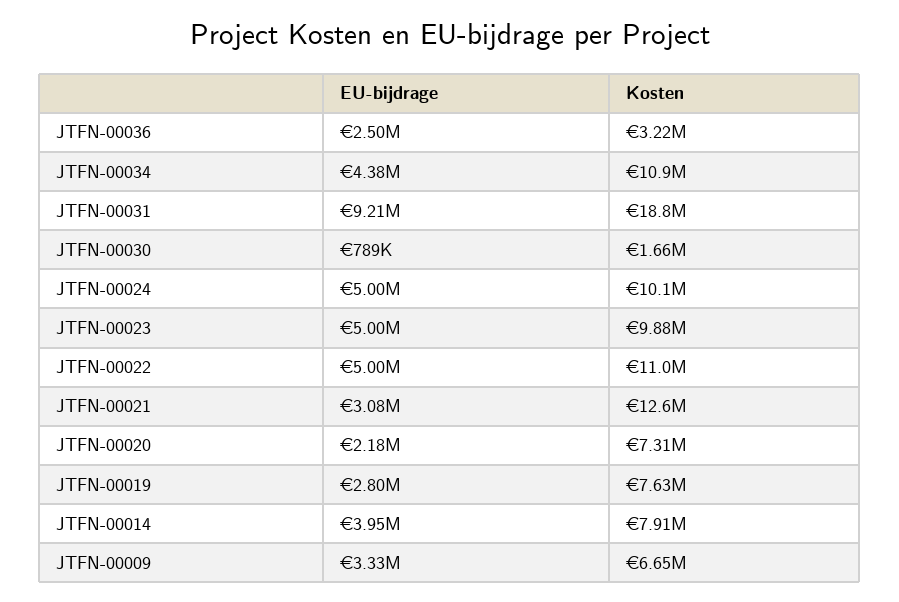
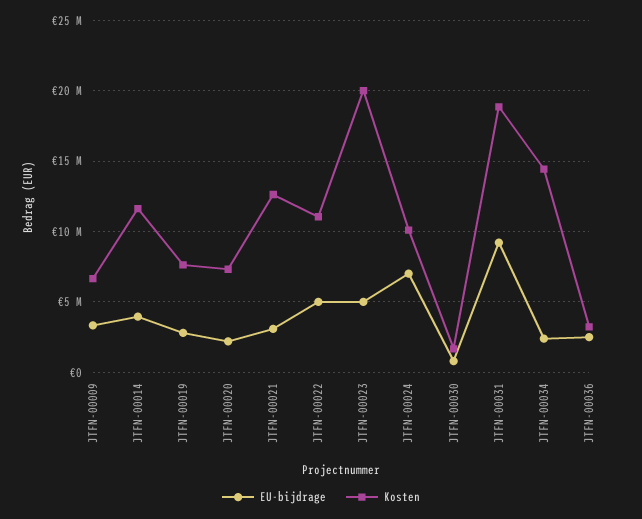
  {
    "EU-bijdrage": {
      "JTFN-00036": 2500000,
-     "JTFN-00034": 4380000,
+     "JTFN-00034": 2500000,
      "JTFN-00031": 9210000,
      "JTFN-00030": 789000,
-     "JTFN-00024": 5000000,
+     "JTFN-00024": 7000000,
      "JTFN-00023": 5000000,
      "JTFN-00022": 5000000,
      "JTFN-00021": 3080000,
      "JTFN-00020": 2180000,
      "JTFN-00019": 2800000,
      "JTFN-00014": 3950000,
      "JTFN-00009": 3330000
    },
    "Kosten": {
      "JTFN-00036": 3220000,
-     "JTFN-00034": 10900000,
+     "JTFN-00034": 14500000,
      "JTFN-00031": 18800000,
      "JTFN-00030": 1660000,
      "JTFN-00024": 10100000,
-     "JTFN-00023": 9880000,
+     "JTFN-00023": 20000000,
      "JTFN-00022": 11000000,
      "JTFN-00021": 12600000,
      "JTFN-00020": 7310000,
      "JTFN-00019": 7630000,
-     "JTFN-00014": 7910000,
+     "JTFN-00014": 11500000,
      "JTFN-00009": 6650000
    }
  }

